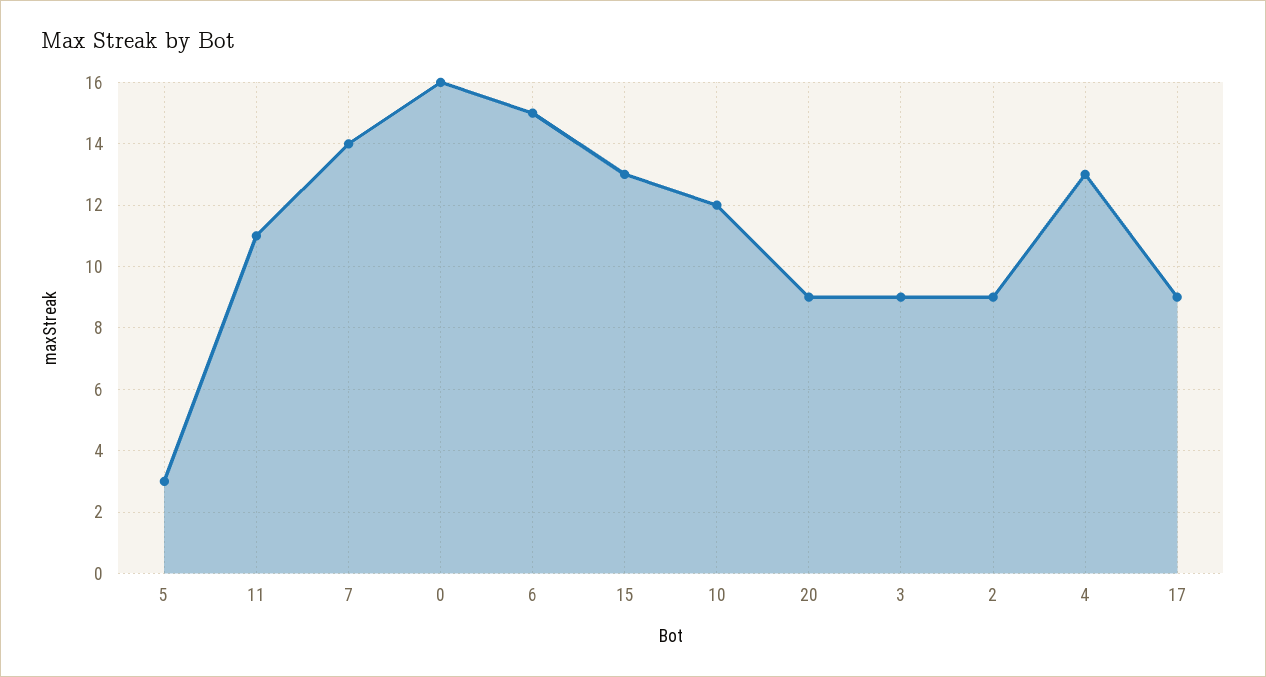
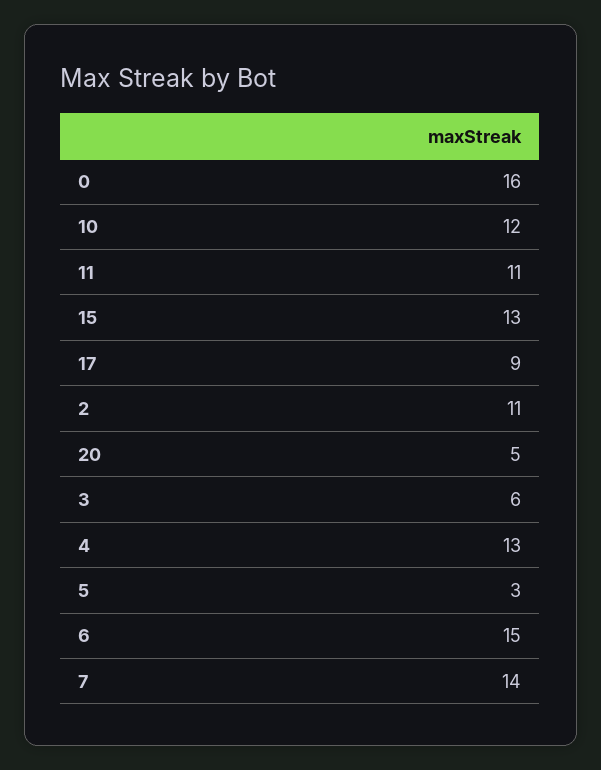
  {
    "5": 3,
    "11": 11,
    "7": 14,
    "0": 16,
    "6": 15,
    "15": 13,
    "10": 12,
-   "20": 9,
+   "20": 5,
-   "3": 9,
+   "3": 6,
-   "2": 9,
+   "2": 11,
    "4": 13,
    "17": 9
  }

